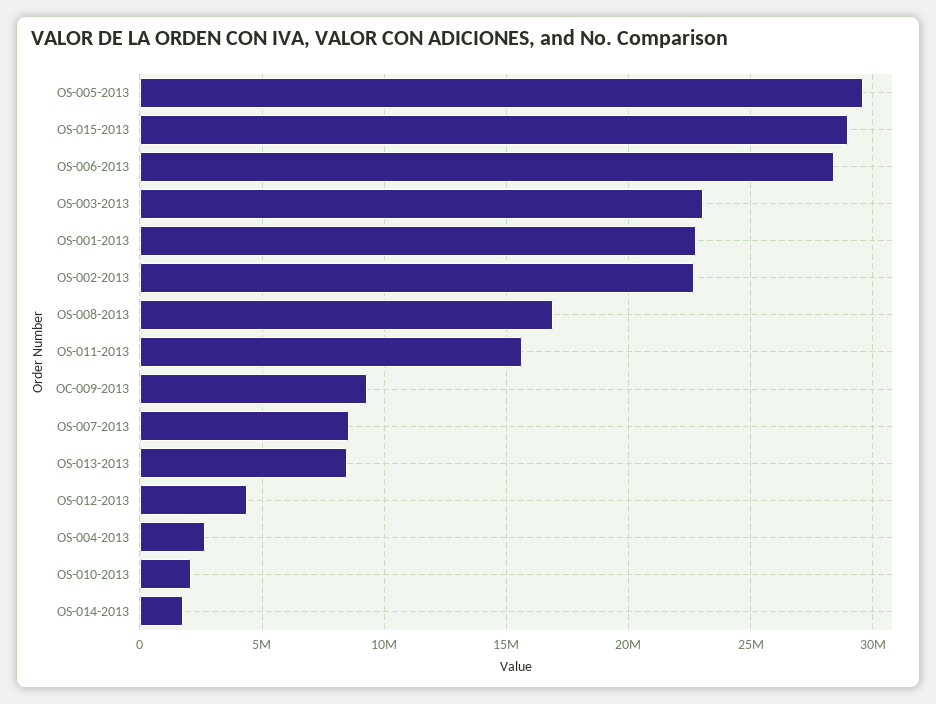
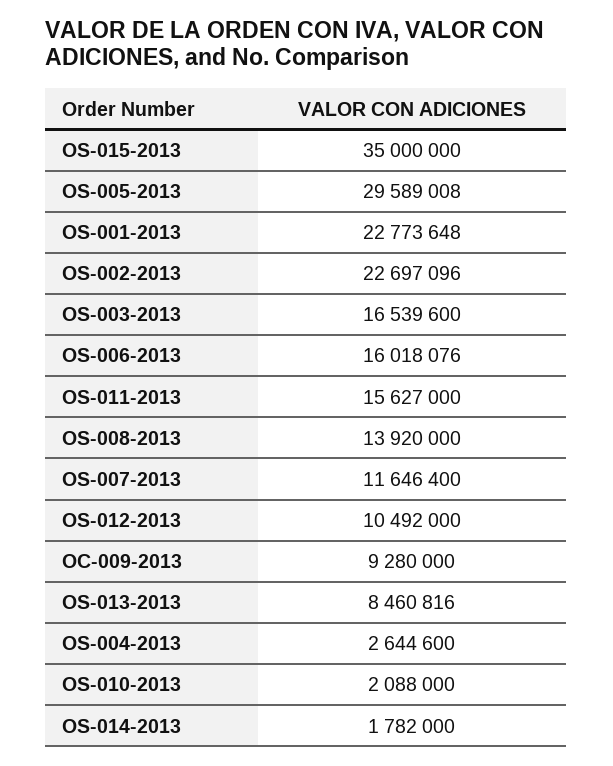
  {
    "OS-005-2013": 29589008,
-   "OS-015-2013": 29000000,
+   "OS-015-2013": 35000000,
-   "OS-006-2013": 28500000,
+   "OS-006-2013": 16018076,
-   "OS-003-2013": 23000000,
+   "OS-003-2013": 16539600,
    "OS-001-2013": 22773648,
    "OS-002-2013": 22697096,
-   "OS-008-2013": 17000000,
+   "OS-008-2013": 13920000,
    "OS-011-2013": 15627000,
    "OC-009-2013": 9280000,
-   "OS-007-2013": 8500000,
+   "OS-007-2013": 11646400,
    "OS-013-2013": 8460816,
-   "OS-012-2013": 4500000,
+   "OS-012-2013": 10492000,
    "OS-004-2013": 2644600,
    "OS-010-2013": 2088000,
    "OS-014-2013": 1782000
  }

